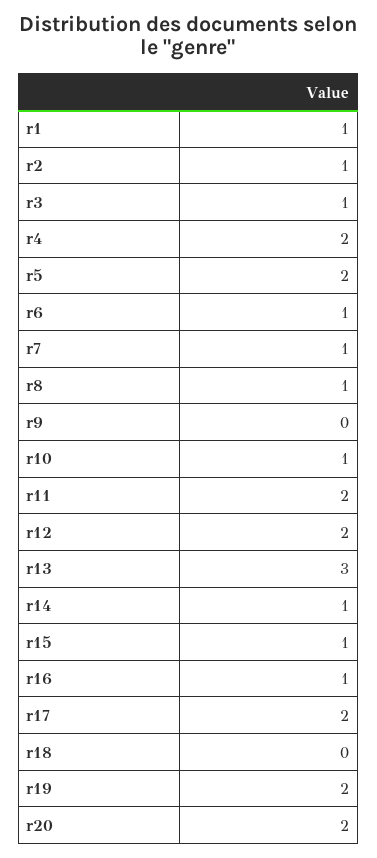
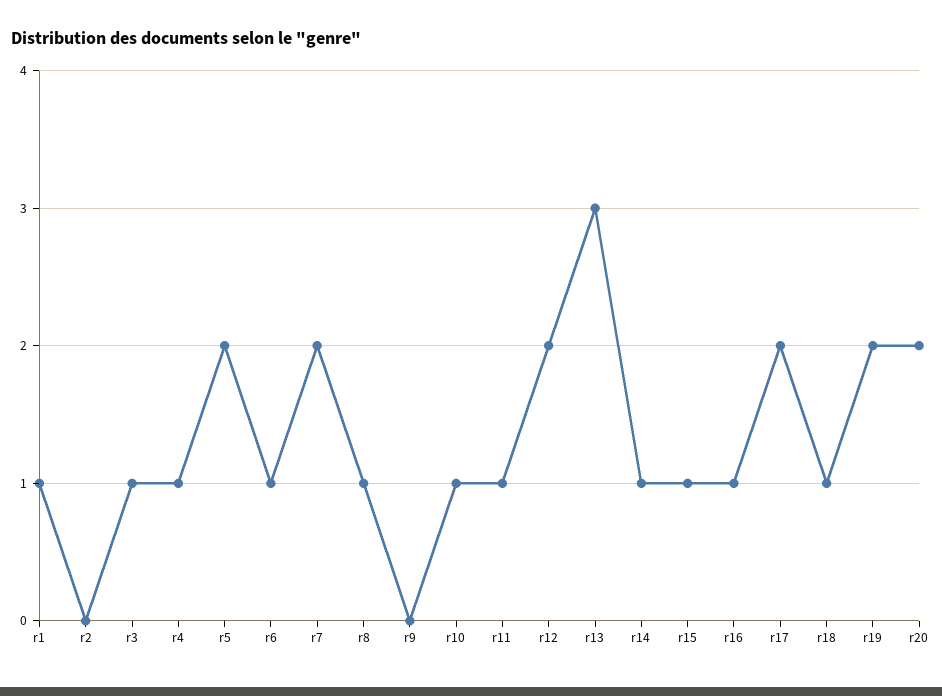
  {
    "r1": 1,
-   "r2": 1,
+   "r2": 0,
    "r3": 1,
-   "r4": 2,
+   "r4": 1,
    "r5": 2,
    "r6": 1,
-   "r7": 1,
+   "r7": 2,
    "r8": 1,
    "r9": 0,
    "r10": 1,
-   "r11": 2,
+   "r11": 1,
    "r12": 2,
    "r13": 3,
    "r14": 1,
    "r15": 1,
    "r16": 1,
    "r17": 2,
-   "r18": 0,
+   "r18": 1,
    "r19": 2,
    "r20": 2
  }

